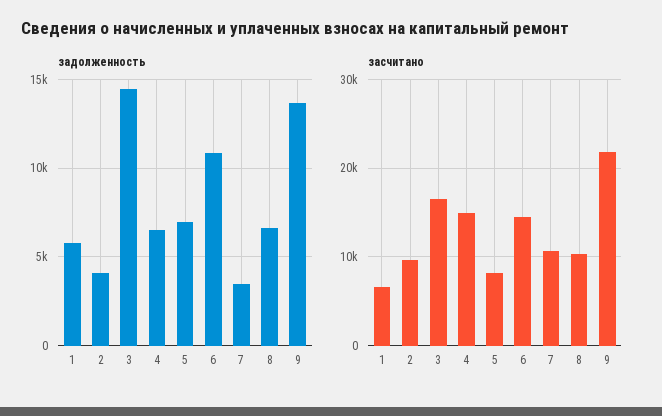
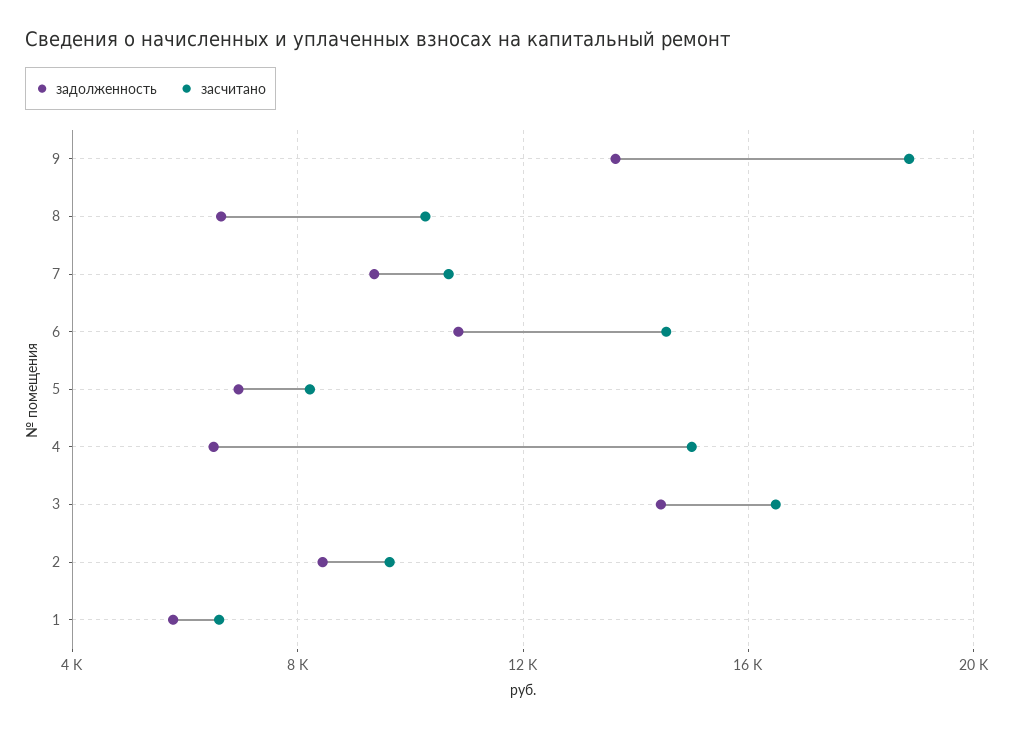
  {
    "задолженность": {
      "1": 6000,
-     "2": 4000,
+     "2": 8500,
      "3": 14500,
      "4": 6500,
      "5": 7000,
      "6": 11000,
-     "7": 3500,
+     "7": 9500,
      "8": 6500,
      "9": 13500
    },
    "засчитано": {
      "1": 6500,
      "2": 9500,
      "3": 16500,
      "4": 15000,
      "5": 8000,
      "6": 14500,
      "7": 10500,
      "8": 10500,
-     "9": 22000
+     "9": 19000
    }
  }

